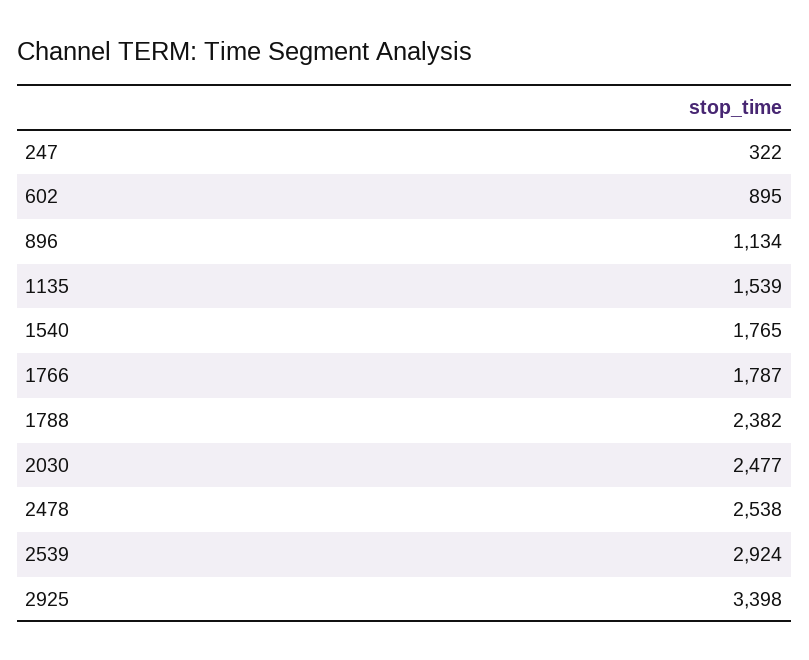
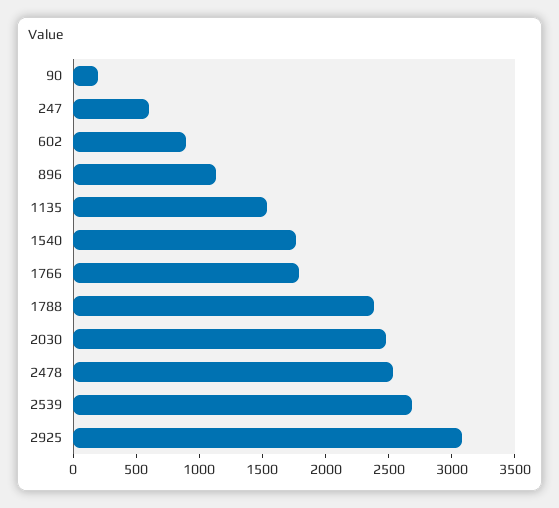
  {
-   "247": 322,
+   "247": 600,
    "602": 895,
    "896": 1134,
    "1135": 1539,
    "1540": 1765,
    "1766": 1787,
    "1788": 2382,
    "2030": 2477,
    "2478": 2538,
-   "2539": 2924,
+   "2539": 2700,
-   "2925": 3398
+   "2925": 3100,
+   "90": 200
  }

